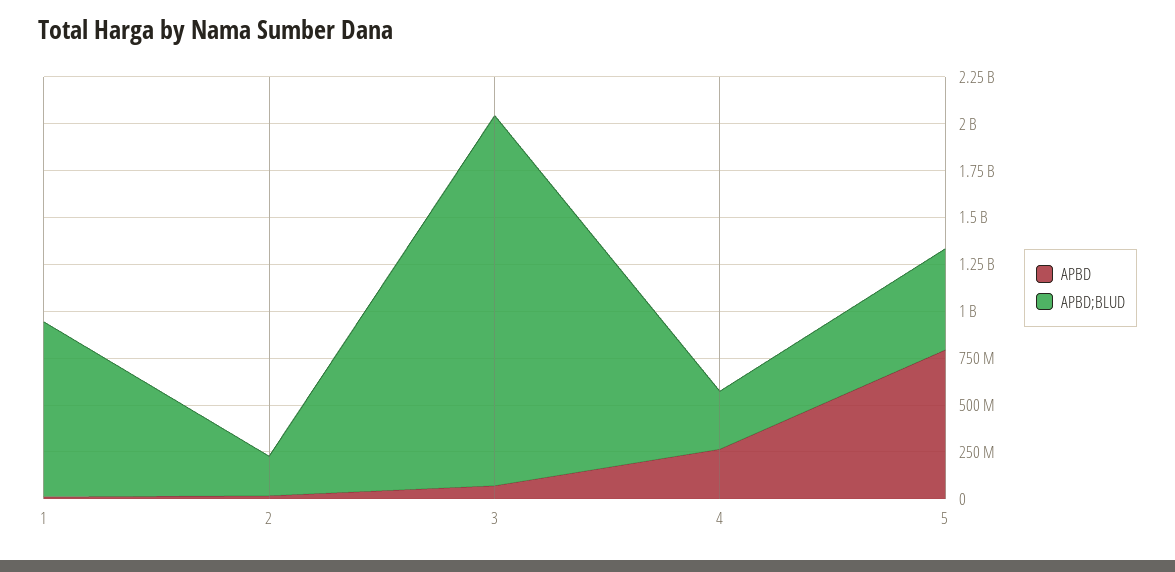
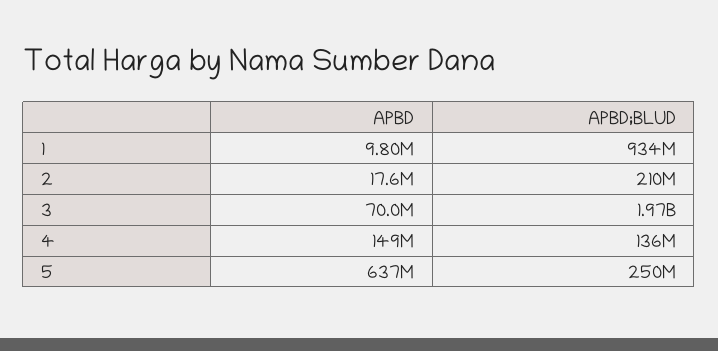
  {
    "APBD": {
      "1": 9800000,
      "2": 17600000,
      "3": 70000000,
-     "4": 250000000,
+     "4": 149000000,
-     "5": 800000000
+     "5": 637000000
    },
    "APBD;BLUD": {
      "1": 934000000,
      "2": 210000000,
      "3": 1970000000,
-     "4": 300000000,
+     "4": 136000000,
-     "5": 550000000
+     "5": 250000000
    }
  }

